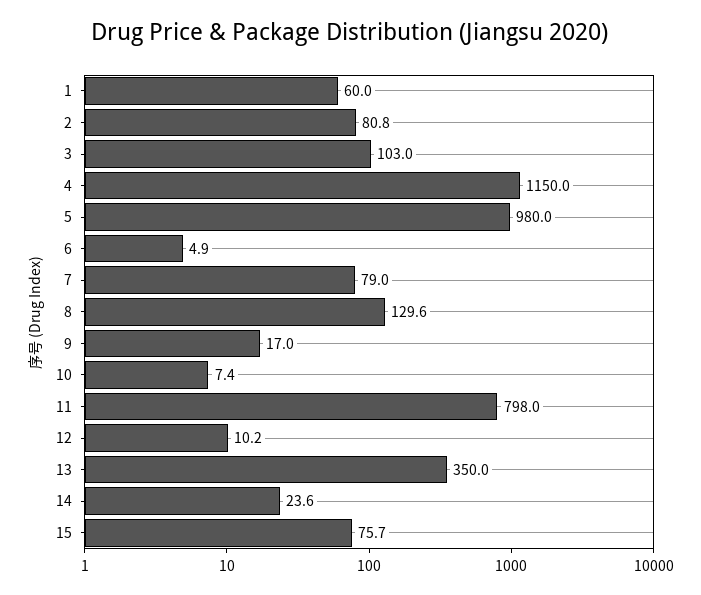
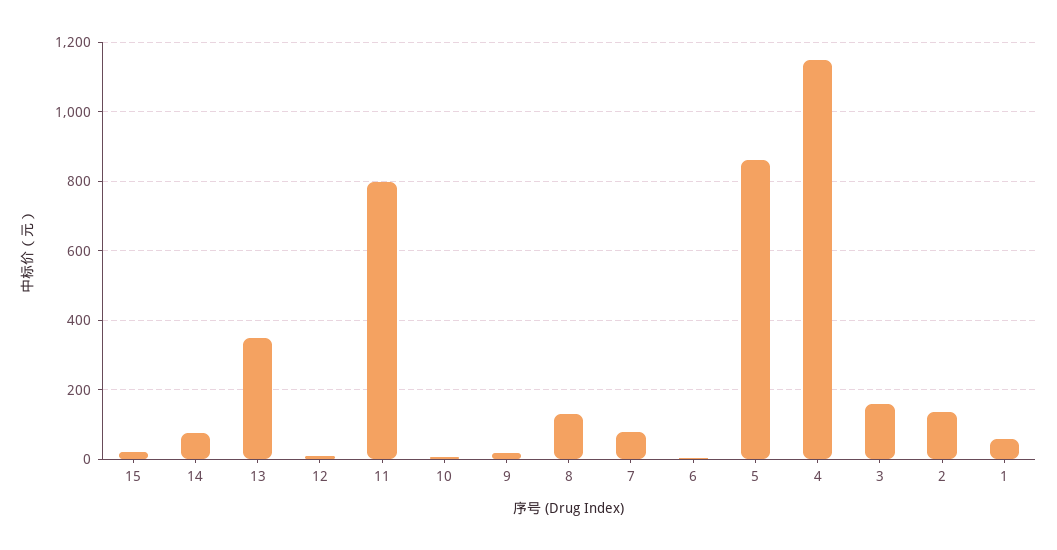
  {
    "1": 60,
-   "2": 80.8,
+   "2": 140,
-   "3": 103,
+   "3": 160,
    "4": 1150,
-   "5": 980,
+   "5": 860,
    "6": 4.9,
    "7": 79,
    "8": 129.6,
    "9": 17,
    "10": 7.4,
    "11": 798,
    "12": 10.2,
    "13": 350,
-   "14": 23.6,
+   "14": 80,
-   "15": 75.7
+   "15": 20
  }

